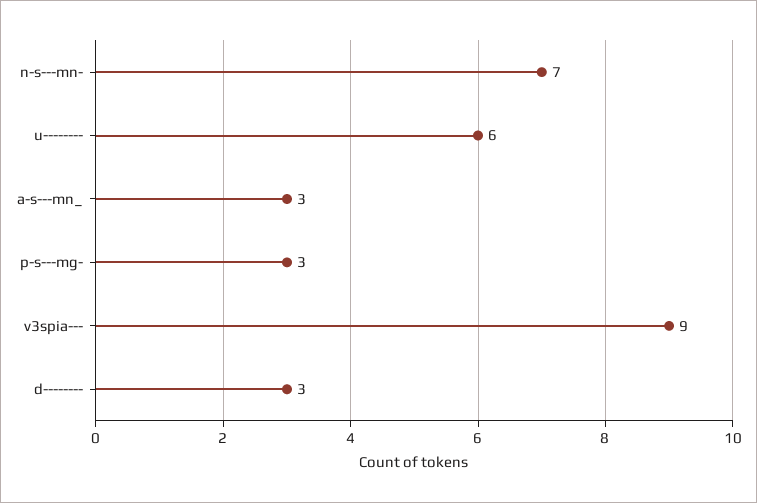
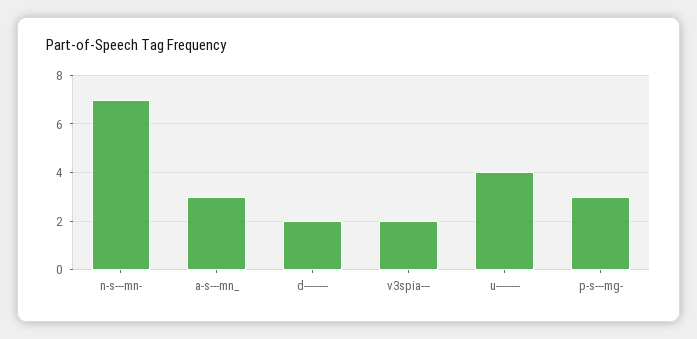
  {
    "n-s---mn-": 7,
-   "u--------": 6,
+   "u--------": 4,
    "a-s---mn_": 3,
    "p-s---mg-": 3,
-   "v3spia---": 9,
+   "v3spia---": 2,
-   "d--------": 3
+   "d--------": 2
  }

